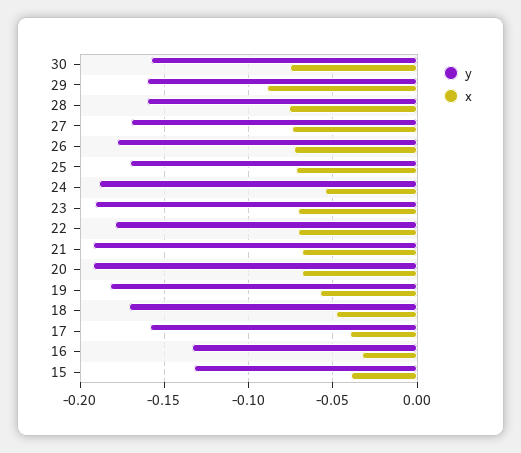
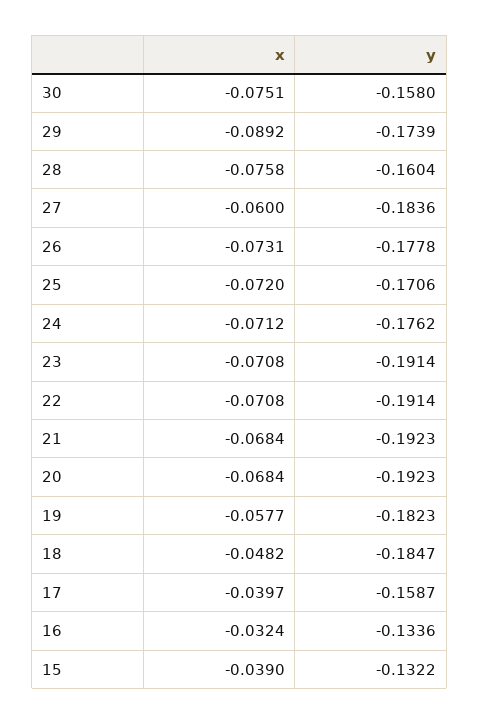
  {
    "y": {
      "30": -0.158,
-     "29": -0.16,
+     "29": -0.1739,
      "28": -0.1604,
-     "27": -0.17,
+     "27": -0.1836,
      "26": -0.1778,
      "25": -0.1706,
-     "24": -0.19,
+     "24": -0.1762,
      "23": -0.1914,
-     "22": -0.18,
+     "22": -0.1914,
      "21": -0.1923,
      "20": -0.1923,
      "19": -0.1823,
-     "18": -0.17,
+     "18": -0.1847,
      "17": -0.1587,
      "16": -0.1336,
      "15": -0.1322
    },
    "x": {
      "30": -0.0751,
      "29": -0.0892,
      "28": -0.0758,
-     "27": -0.075,
+     "27": -0.06,
      "26": -0.0731,
      "25": -0.072,
-     "24": -0.055,
+     "24": -0.0712,
      "23": -0.0708,
      "22": -0.0708,
      "21": -0.0684,
      "20": -0.0684,
      "19": -0.0577,
      "18": -0.0482,
      "17": -0.0397,
      "16": -0.0324,
      "15": -0.039
    }
  }

